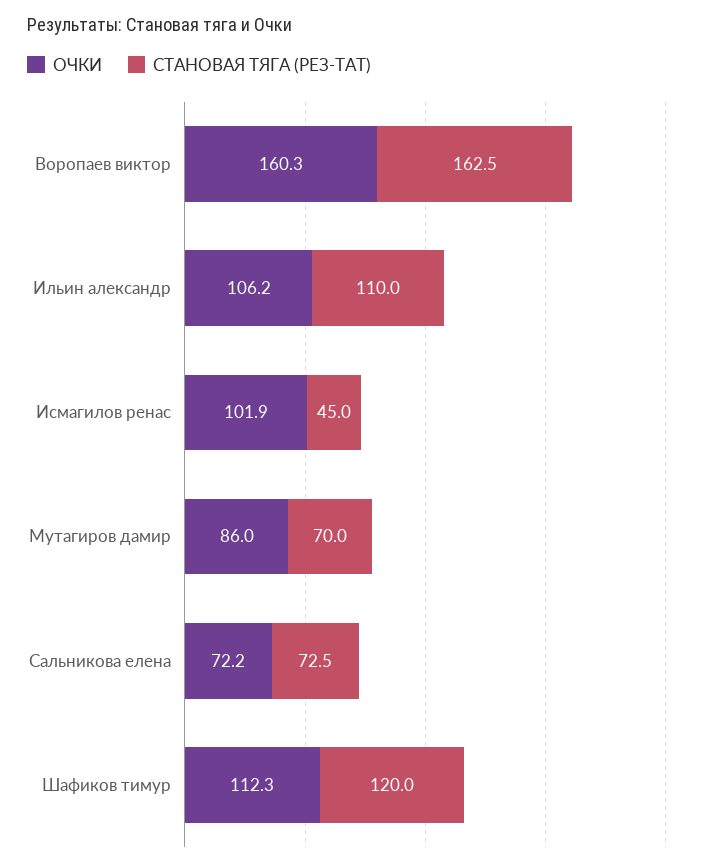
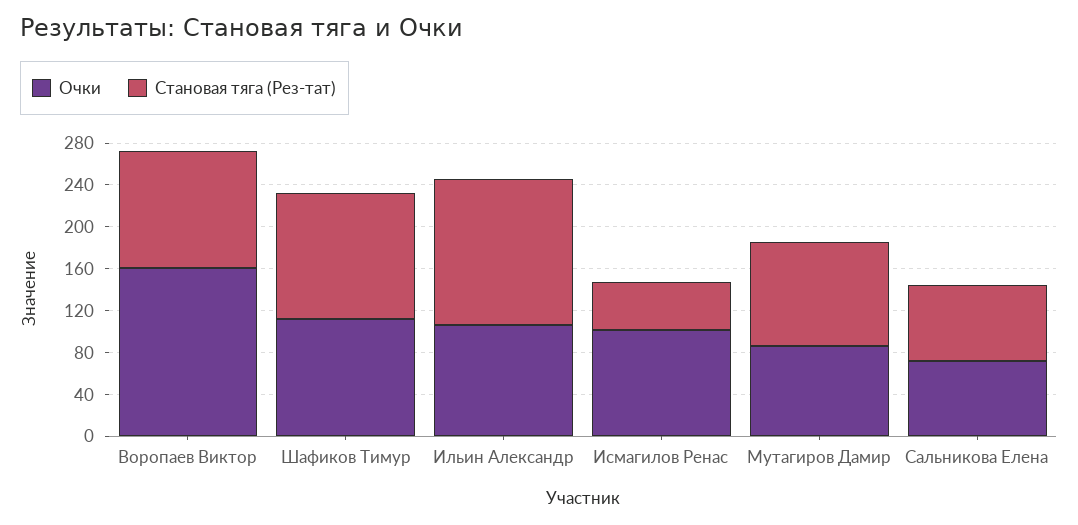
  {
    "ОЧКИ": {
      "Воропаев виктор": 160.3,
      "Ильин александр": 106.2,
      "Исмагилов ренас": 101.9,
      "Мутагиров дамир": 86,
      "Сальникова елена": 72.2,
      "Шафиков тимур": 112.3
    },
    "СТАНОВАЯ ТЯГА (РЕЗ-ТАТ)": {
-     "Воропаев виктор": 162.5,
+     "Воропаев виктор": 110,
-     "Ильин александр": 110,
+     "Ильин александр": 140,
      "Исмагилов ренас": 45,
-     "Мутагиров дамир": 70,
+     "Мутагиров дамир": 100,
      "Сальникова елена": 72.5,
      "Шафиков тимур": 120
    }
  }

